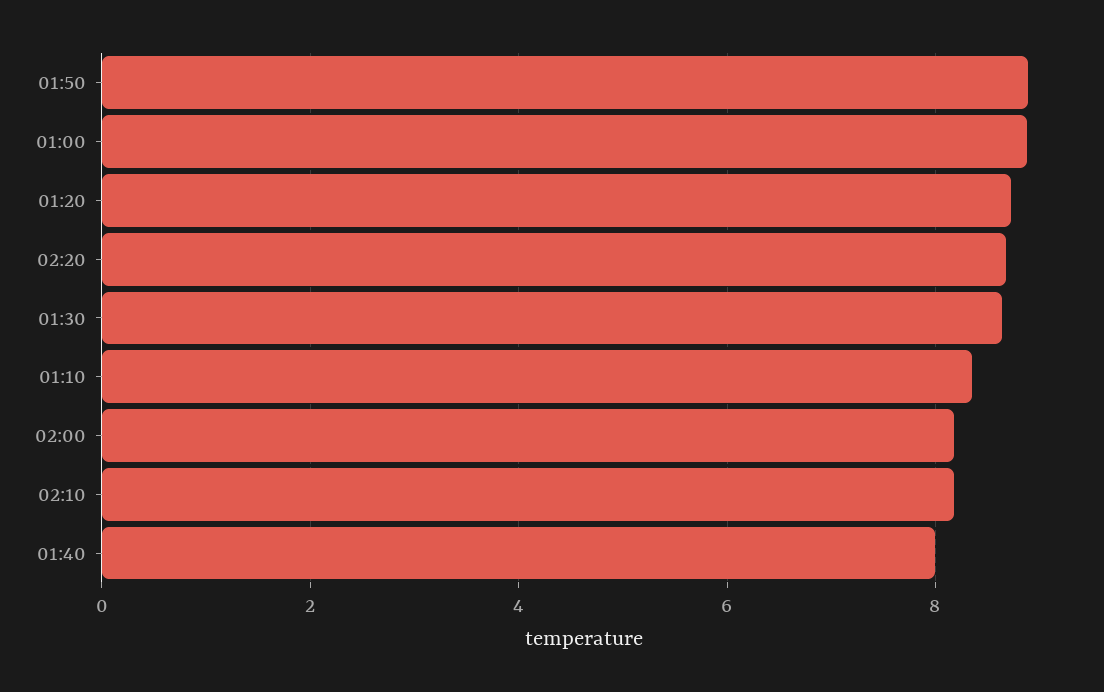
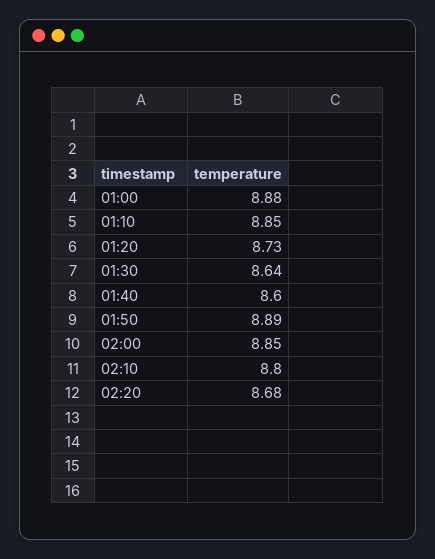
  {
    "01:50": 8.89,
    "01:00": 8.88,
    "01:20": 8.73,
    "02:20": 8.68,
    "01:30": 8.64,
-   "01:10": 8.4,
+   "01:10": 8.85,
-   "02:00": 8.2,
+   "02:00": 8.85,
-   "02:10": 8.2,
+   "02:10": 8.8,
-   "01:40": 8
+   "01:40": 8.6
  }

